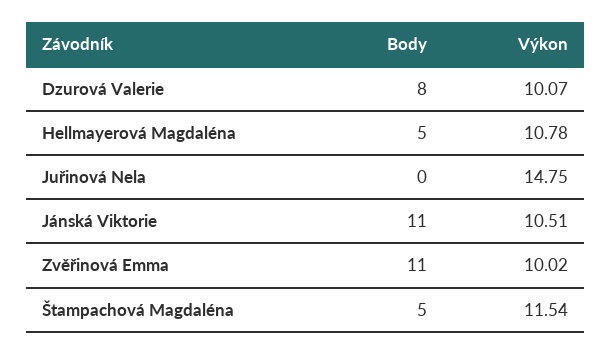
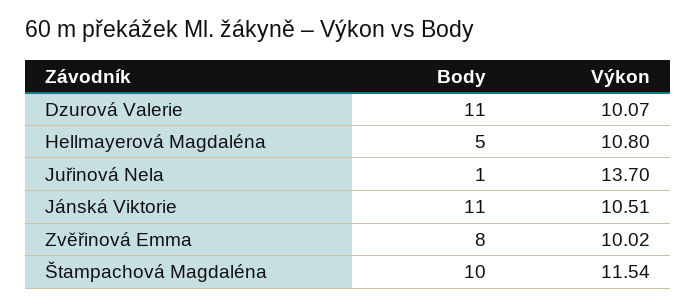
  {
    "Body": {
-     "Dzurová Valerie": 8,
+     "Dzurová Valerie": 11,
      "Hellmayerová Magdaléna": 5,
-     "Juřinová Nela": 0,
+     "Juřinová Nela": 1,
      "Jánská Viktorie": 11,
-     "Zvěřinová Emma": 11,
+     "Zvěřinová Emma": 8,
-     "Štampachová Magdaléna": 5
+     "Štampachová Magdaléna": 10
    },
    "Výkon": {
      "Dzurová Valerie": 10.07,
-     "Hellmayerová Magdaléna": 10.78,
+     "Hellmayerová Magdaléna": 10.8,
-     "Juřinová Nela": 14.75,
+     "Juřinová Nela": 13.7,
      "Jánská Viktorie": 10.51,
      "Zvěřinová Emma": 10.02,
      "Štampachová Magdaléna": 11.54
    }
  }

